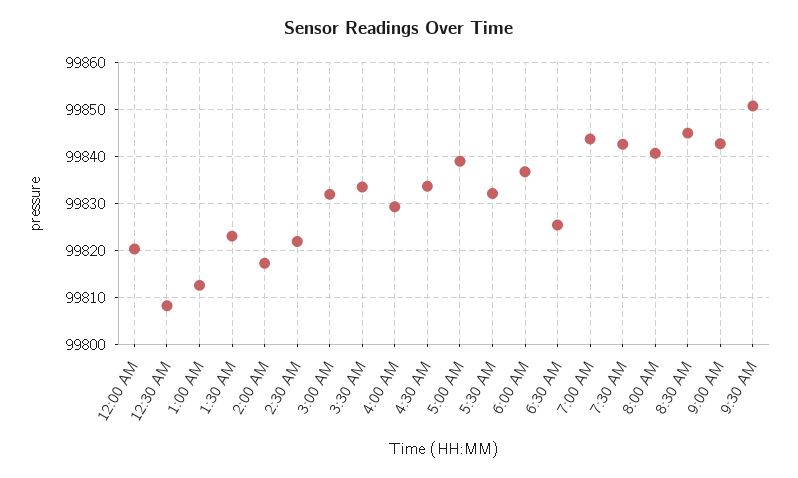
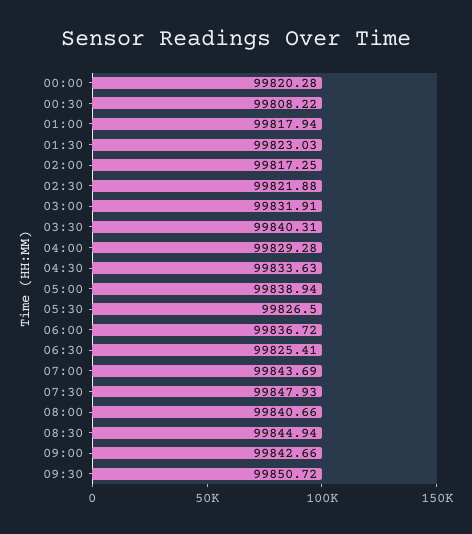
  {
    "12:00 AM": 99820.28,
    "12:30 AM": 99808.22,
-   "1:00 AM": 99812,
+   "1:00 AM": 99817.94,
    "1:30 AM": 99823.03,
    "2:00 AM": 99817.25,
    "2:30 AM": 99821.88,
    "3:00 AM": 99831.91,
-   "3:30 AM": 99834,
+   "3:30 AM": 99840.31,
    "4:00 AM": 99829.28,
    "4:30 AM": 99833.63,
    "5:00 AM": 99838.94,
-   "5:30 AM": 99832,
+   "5:30 AM": 99826.5,
    "6:00 AM": 99836.72,
    "6:30 AM": 99825.41,
    "7:00 AM": 99843.69,
-   "7:30 AM": 99842,
+   "7:30 AM": 99847.93,
    "8:00 AM": 99840.66,
    "8:30 AM": 99844.94,
    "9:00 AM": 99842.66,
    "9:30 AM": 99850.72
  }

